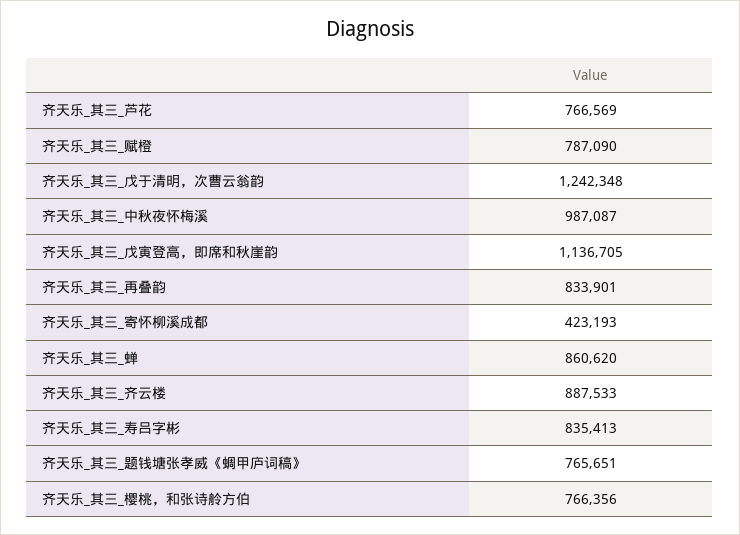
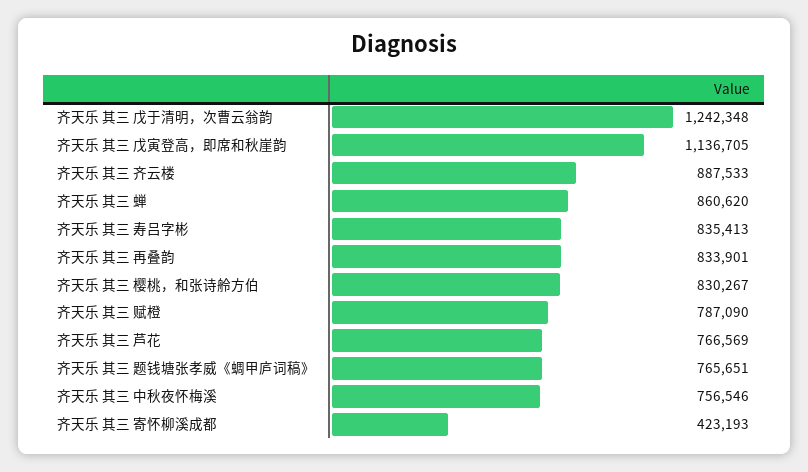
  {
    "齐天乐_其三_芦花": 766569,
    "齐天乐_其三_赋橙": 787090,
    "齐天乐_其三_戊于清明，次曹云翁韵": 1242348,
-   "齐天乐_其三_中秋夜怀梅溪": 987087,
+   "齐天乐_其三_中秋夜怀梅溪": 756546,
    "齐天乐_其三_戊寅登高，即席和秋崖韵": 1136705,
    "齐天乐_其三_再叠韵": 833901,
    "齐天乐_其三_寄怀柳溪成都": 423193,
    "齐天乐_其三_蝉": 860620,
    "齐天乐_其三_齐云楼": 887533,
    "齐天乐_其三_寿吕字彬": 835413,
    "齐天乐_其三_题钱塘张孝威《蜩甲庐词稿》": 765651,
-   "齐天乐_其三_樱桃，和张诗舲方伯": 766356
+   "齐天乐_其三_樱桃，和张诗舲方伯": 830267
  }

